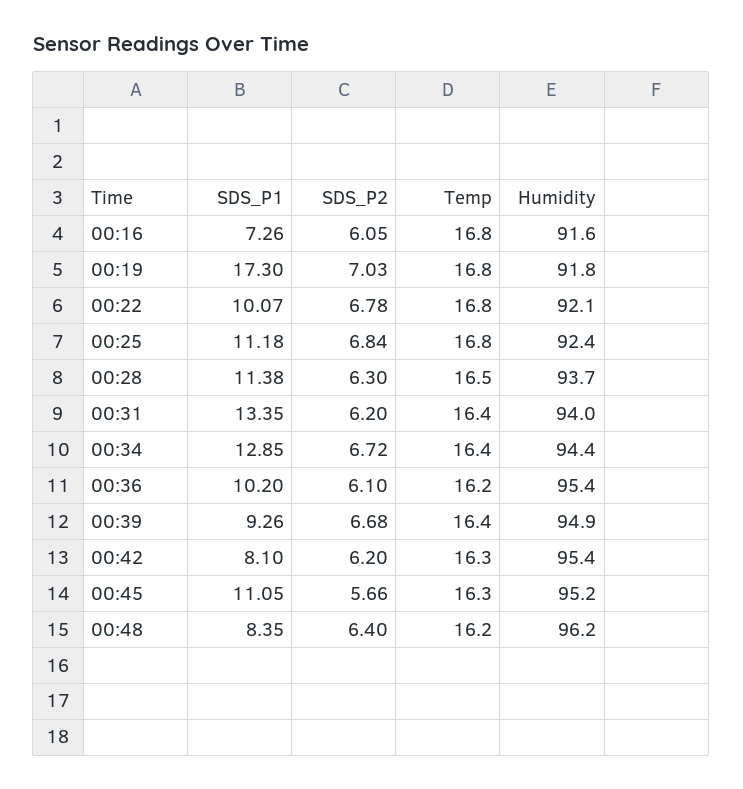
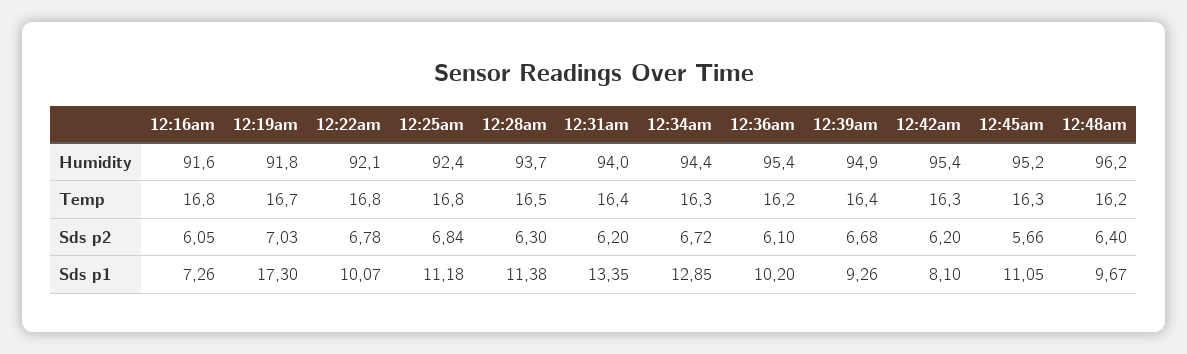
  {
    "SDS_P1": {
      "00:16": 7.26,
      "00:19": 17.3,
      "00:22": 10.07,
      "00:25": 11.18,
      "00:28": 11.38,
      "00:31": 13.35,
      "00:34": 12.85,
      "00:36": 10.2,
      "00:39": 9.26,
      "00:42": 8.1,
      "00:45": 11.05,
-     "00:48": 8.35
+     "00:48": 9.67
    },
    "SDS_P2": {
      "00:16": 6.05,
      "00:19": 7.03,
      "00:22": 6.78,
      "00:25": 6.84,
      "00:28": 6.3,
      "00:31": 6.2,
      "00:34": 6.72,
      "00:36": 6.1,
      "00:39": 6.68,
      "00:42": 6.2,
      "00:45": 5.66,
      "00:48": 6.4
    },
    "Temp": {
      "00:16": 16.8,
-     "00:19": 16.8,
+     "00:19": 16.7,
      "00:22": 16.8,
      "00:25": 16.8,
      "00:28": 16.5,
      "00:31": 16.4,
-     "00:34": 16.4,
+     "00:34": 16.3,
      "00:36": 16.2,
      "00:39": 16.4,
      "00:42": 16.3,
      "00:45": 16.3,
      "00:48": 16.2
    },
    "Humidity": {
      "00:16": 91.6,
      "00:19": 91.8,
      "00:22": 92.1,
      "00:25": 92.4,
      "00:28": 93.7,
      "00:31": 94,
      "00:34": 94.4,
      "00:36": 95.4,
      "00:39": 94.9,
      "00:42": 95.4,
      "00:45": 95.2,
      "00:48": 96.2
    }
  }

